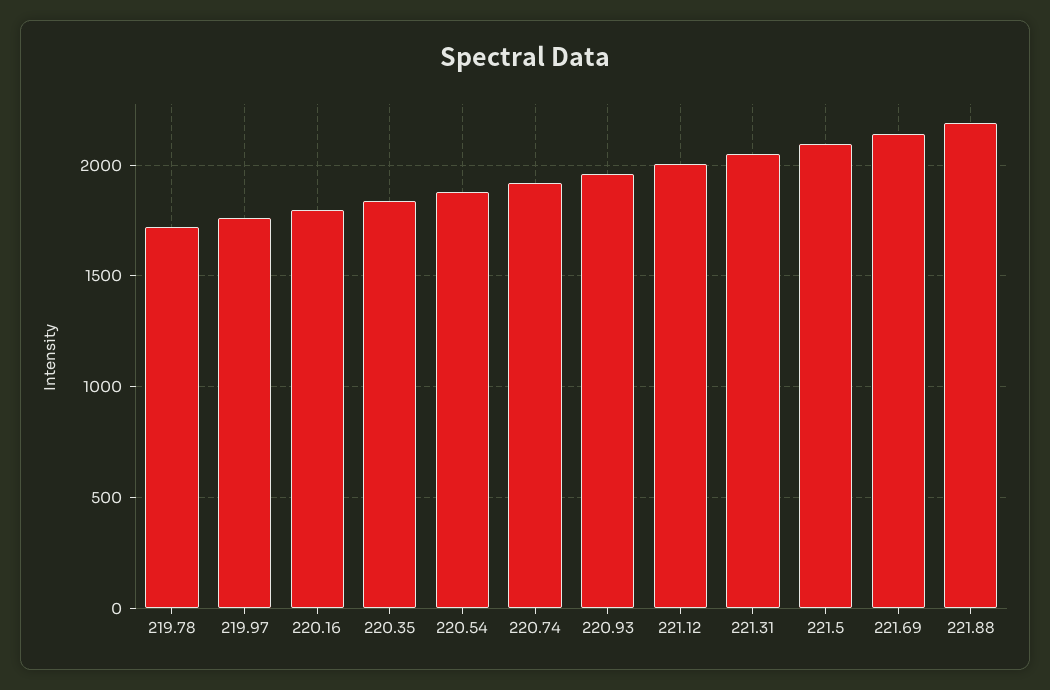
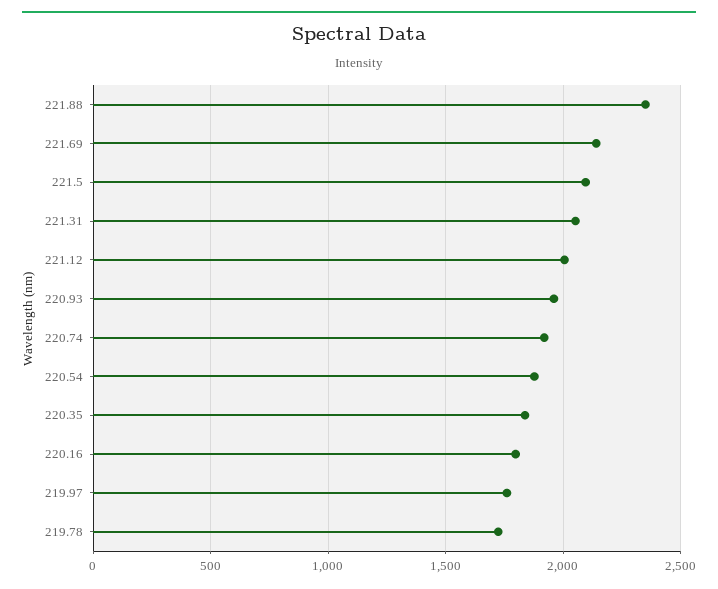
  {
    "219.78": 1700,
    "219.97": 1750,
    "220.16": 1800,
    "220.35": 1850,
    "220.54": 1900,
    "220.74": 1900,
    "220.93": 1950,
    "221.12": 2000,
    "221.31": 2050,
    "221.5": 2100,
    "221.69": 2150,
-   "221.88": 2200
+   "221.88": 2350
  }

